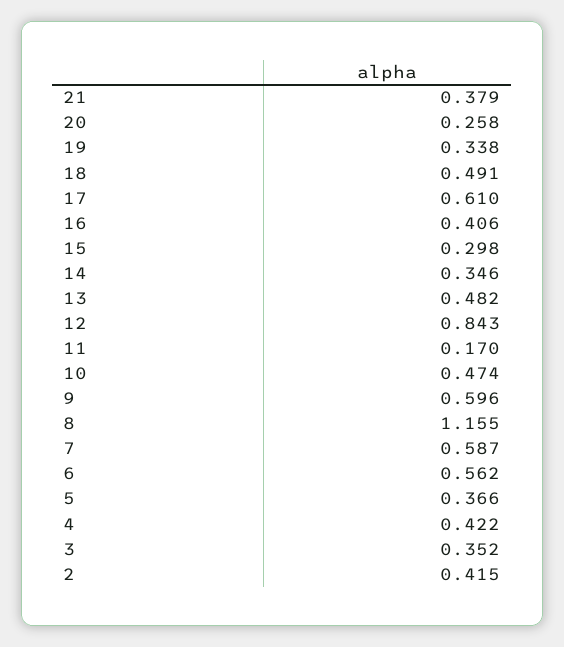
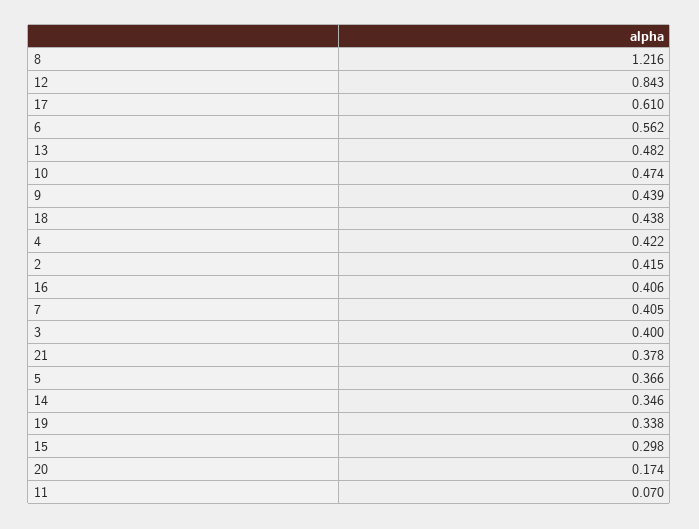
  {
-   "21": 0.379,
+   "21": 0.378,
-   "20": 0.258,
+   "20": 0.174,
    "19": 0.338,
-   "18": 0.491,
+   "18": 0.438,
    "17": 0.61,
    "16": 0.406,
    "15": 0.298,
    "14": 0.346,
    "13": 0.482,
    "12": 0.843,
-   "11": 0.17,
+   "11": 0.07,
    "10": 0.474,
-   "9": 0.596,
+   "9": 0.439,
-   "8": 1.155,
+   "8": 1.216,
-   "7": 0.587,
+   "7": 0.405,
    "6": 0.562,
    "5": 0.366,
    "4": 0.422,
-   "3": 0.352,
+   "3": 0.4,
    "2": 0.415
  }

